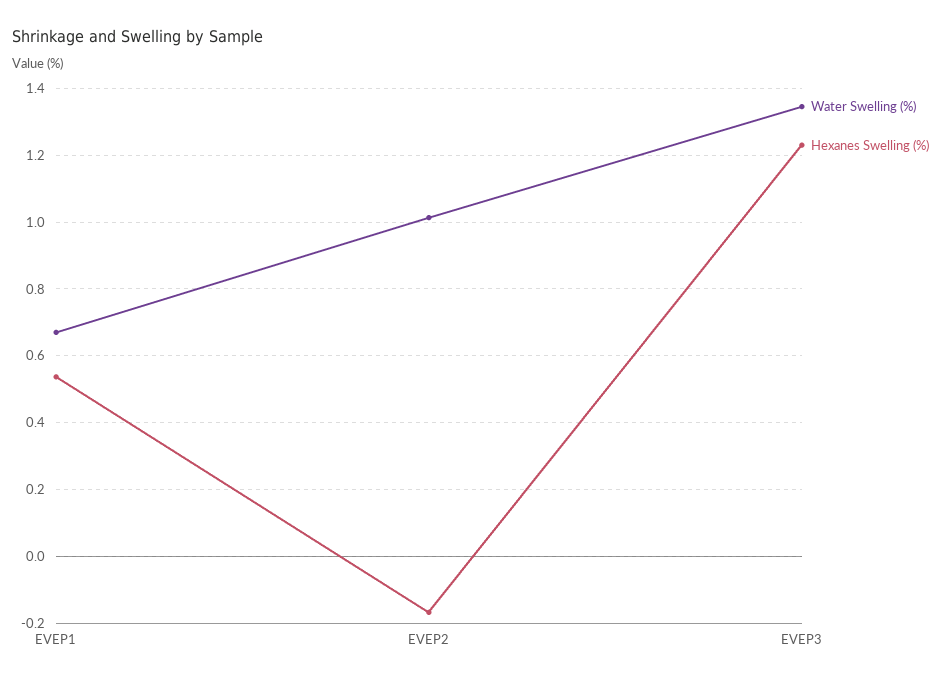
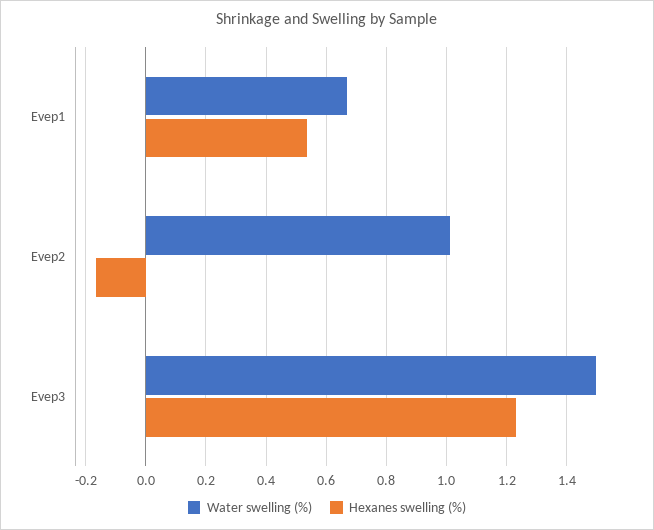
  {
    "Water Swelling (%)": {
      "EVEP1": 0.68,
      "EVEP2": 1.02,
-     "EVEP3": 1.34
+     "EVEP3": 1.5
    },
    "Hexanes Swelling (%)": {
      "EVEP1": 0.54,
      "EVEP2": -0.16,
      "EVEP3": 1.24
    }
  }

